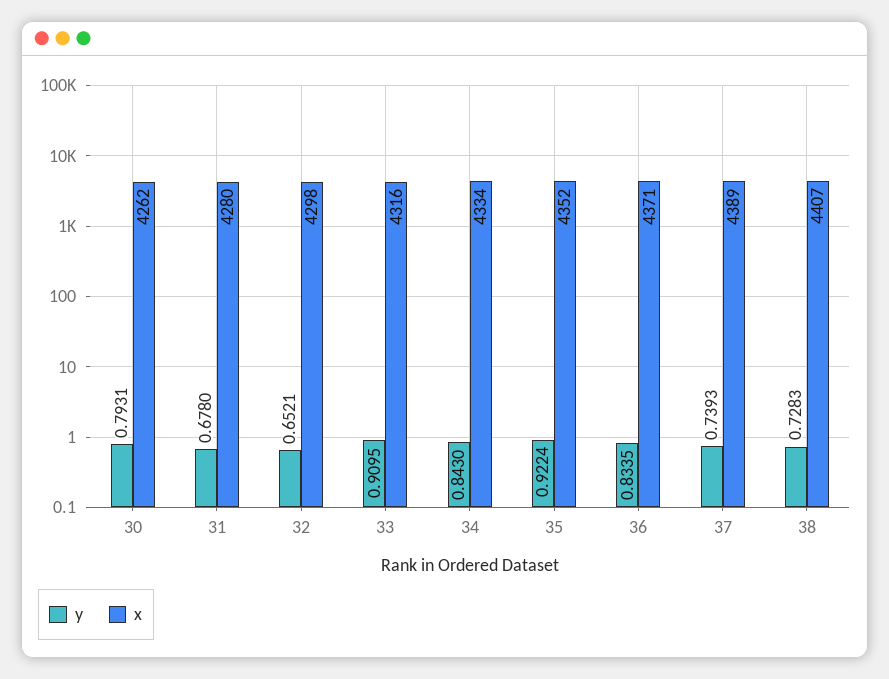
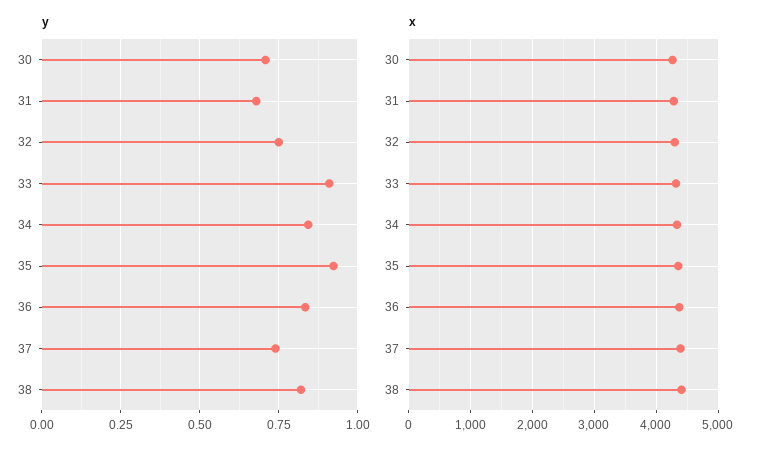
  {
    "y": {
-     "30": 0.7931,
+     "30": 0.7,
      "31": 0.678,
-     "32": 0.6521,
+     "32": 0.75,
      "33": 0.9095,
      "34": 0.843,
      "35": 0.9224,
      "36": 0.8335,
      "37": 0.7393,
-     "38": 0.7283
+     "38": 0.825
    },
    "x": {
      "30": 4262,
      "31": 4280,
      "32": 4298,
      "33": 4316,
      "34": 4334,
      "35": 4352,
      "36": 4371,
      "37": 4389,
      "38": 4407
    }
  }

